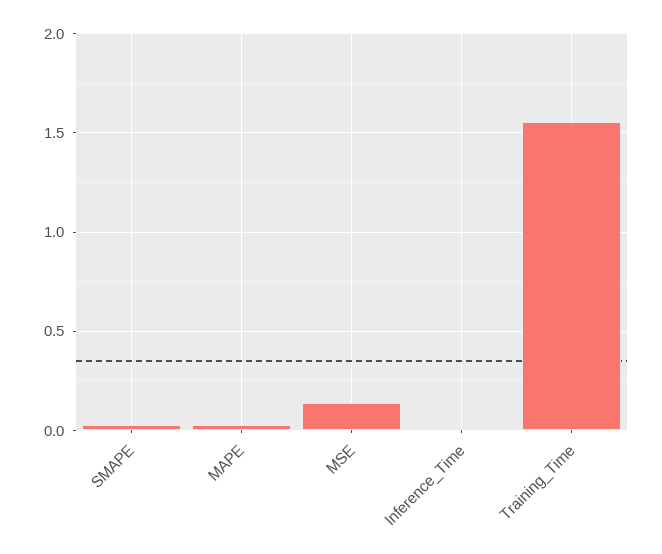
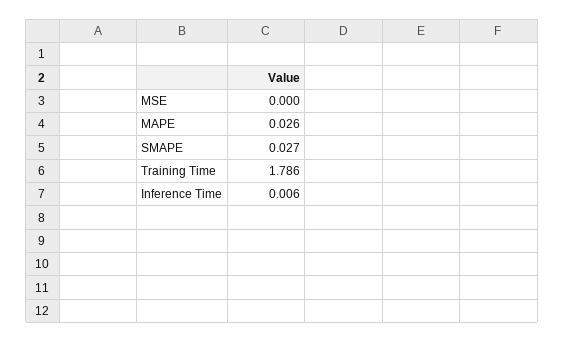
  {
    "SMAPE": 0.027,
    "MAPE": 0.026,
-   "MSE": 0.15,
+   "MSE": 0,
    "Inference_Time": 0.006,
-   "Training_Time": 1.55
+   "Training_Time": 1.786
  }

